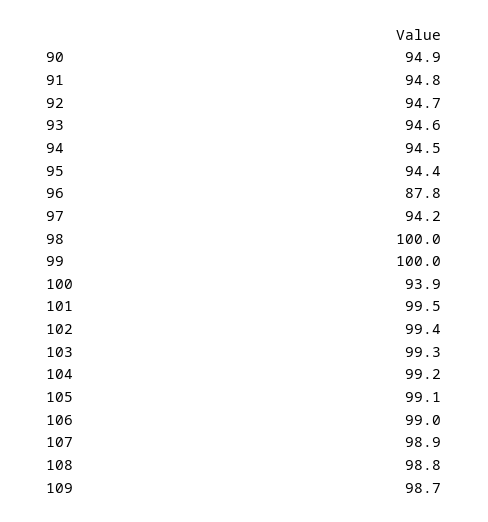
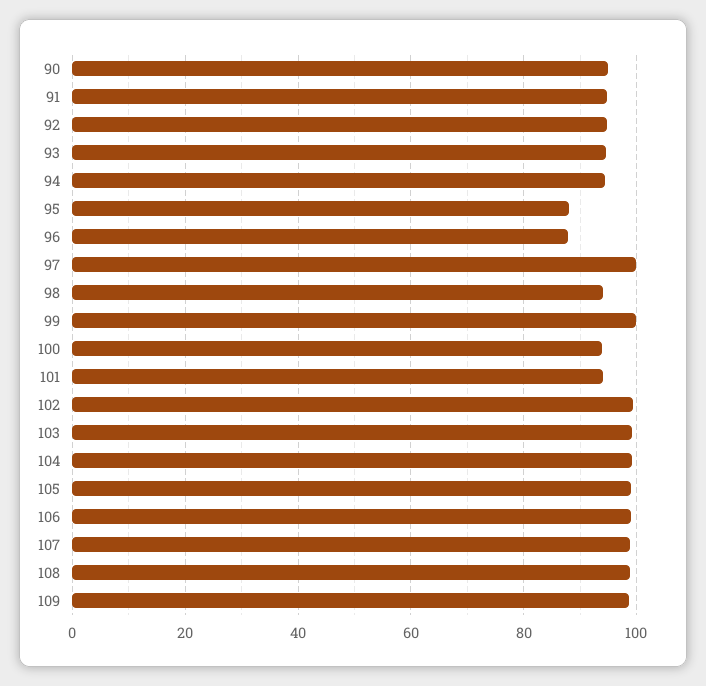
  {
    "90": 94.9,
    "91": 94.8,
    "92": 94.7,
    "93": 94.6,
    "94": 94.5,
-   "95": 94.4,
+   "95": 88,
    "96": 87.8,
-   "97": 94.2,
+   "97": 100,
-   "98": 100,
+   "98": 94,
    "99": 100,
    "100": 93.9,
-   "101": 99.5,
+   "101": 94,
    "102": 99.4,
    "103": 99.3,
    "104": 99.2,
    "105": 99.1,
    "106": 99,
    "107": 98.9,
    "108": 98.8,
    "109": 98.7
  }

